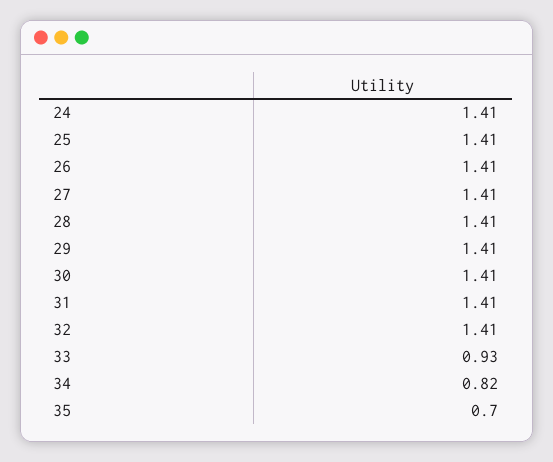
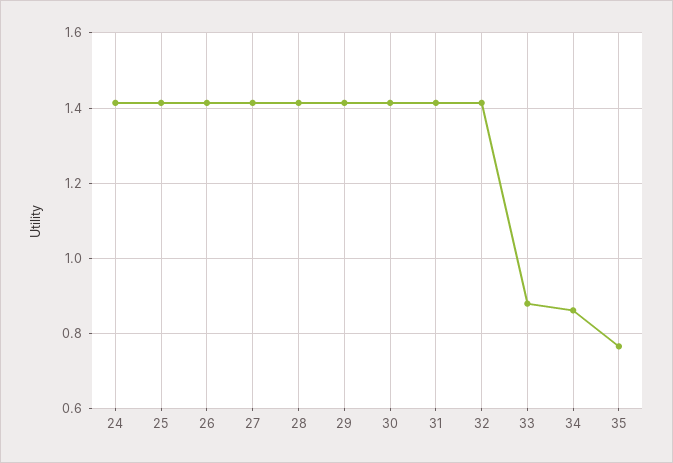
  {
    "24": 1.41,
    "25": 1.41,
    "26": 1.41,
    "27": 1.41,
    "28": 1.41,
    "29": 1.41,
    "30": 1.41,
    "31": 1.41,
    "32": 1.41,
-   "33": 0.93,
+   "33": 0.88,
-   "34": 0.82,
+   "34": 0.86,
-   "35": 0.7
+   "35": 0.76
  }

